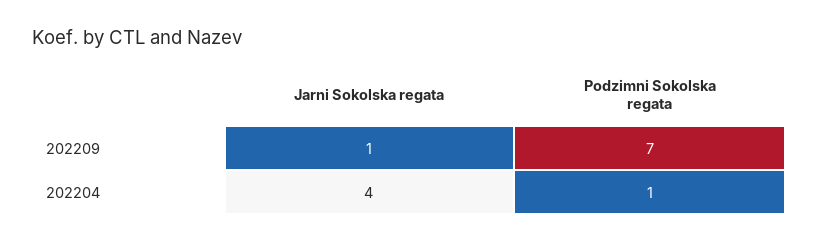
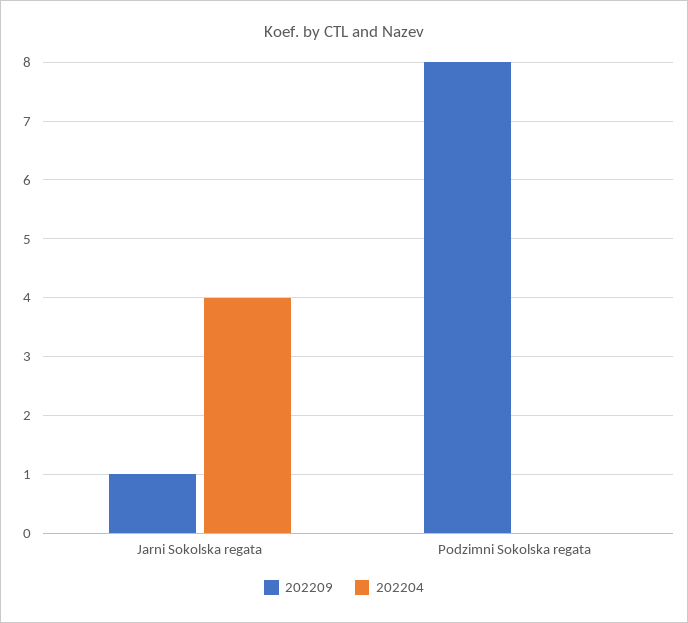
  {
    "202209": {
      "Jarni Sokolska regata": 1,
-     "Podzimni Sokolska regata": 7
+     "Podzimni Sokolska regata": 8
    },
    "202204": {
      "Jarni Sokolska regata": 4,
-     "Podzimni Sokolska regata": 1
+     "Podzimni Sokolska regata": 0
    }
  }

